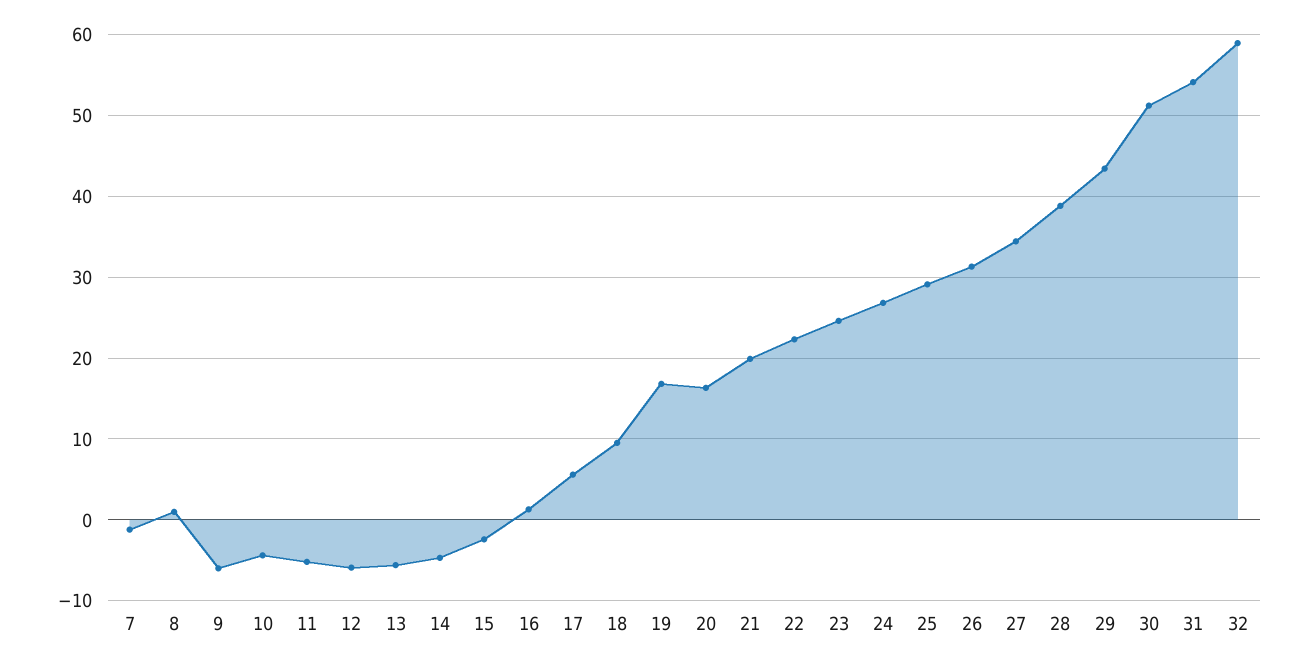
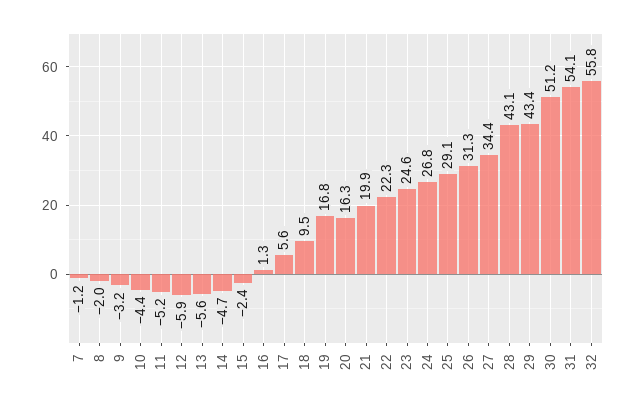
  {
    "7": -1.2,
-   "8": 1,
+   "8": -2,
-   "9": -6,
+   "9": -3.2,
    "10": -4.4,
    "11": -5.2,
    "12": -5.9,
    "13": -5.6,
    "14": -4.7,
    "15": -2.4,
    "16": 1.3,
    "17": 5.6,
    "18": 9.5,
    "19": 16.8,
    "20": 16.3,
    "21": 19.9,
    "22": 22.3,
    "23": 24.6,
    "24": 26.8,
    "25": 29.1,
    "26": 31.3,
    "27": 34.4,
-   "28": 39,
+   "28": 43.1,
    "29": 43.4,
    "30": 51.2,
    "31": 54.1,
-   "32": 59
+   "32": 55.8
  }

